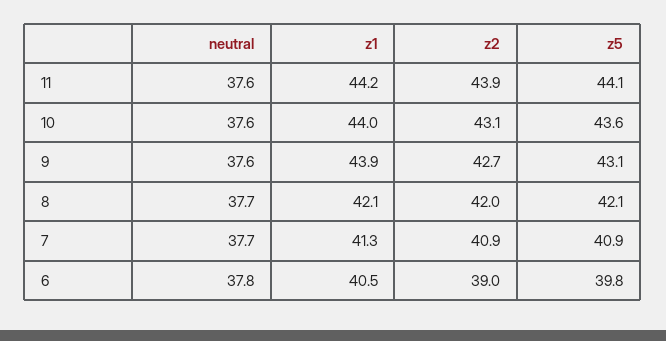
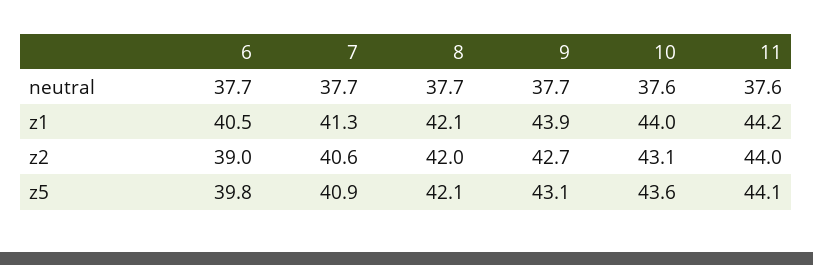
  {
    "neutral": {
      "11": 37.6,
      "10": 37.6,
-     "9": 37.6,
+     "9": 37.7,
      "8": 37.7,
      "7": 37.7,
-     "6": 37.8
+     "6": 37.7
    },
    "z1": {
      "11": 44.2,
      "10": 44,
      "9": 43.9,
      "8": 42.1,
      "7": 41.3,
      "6": 40.5
    },
    "z2": {
-     "11": 43.9,
+     "11": 44,
      "10": 43.1,
      "9": 42.7,
      "8": 42,
-     "7": 40.9,
+     "7": 40.6,
      "6": 39
    },
    "z5": {
      "11": 44.1,
      "10": 43.6,
      "9": 43.1,
      "8": 42.1,
      "7": 40.9,
      "6": 39.8
    }
  }

